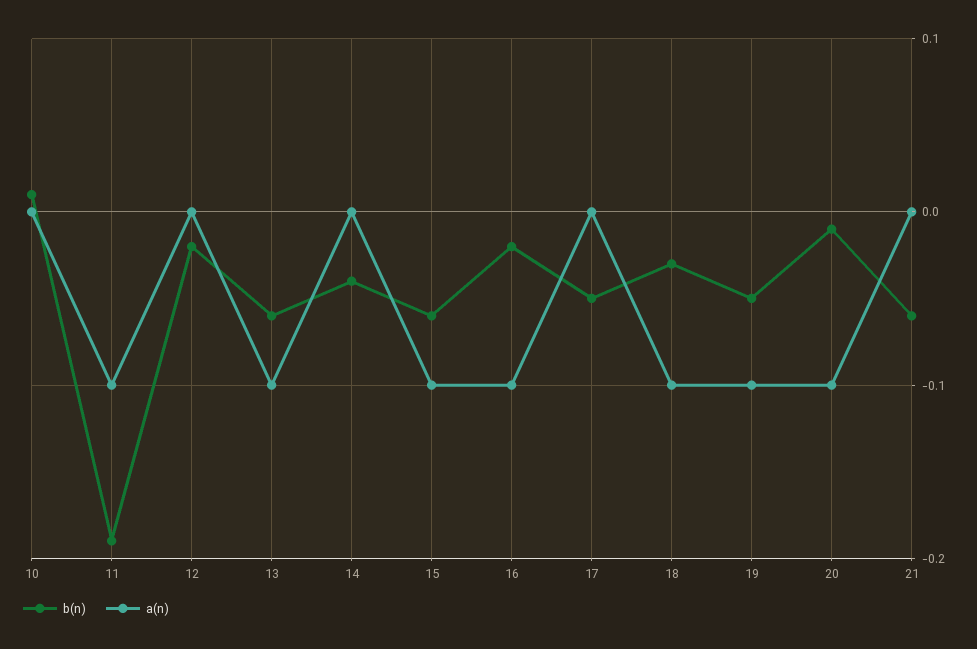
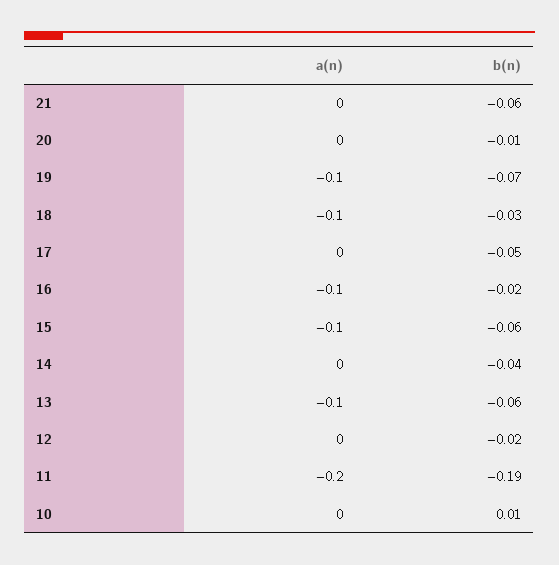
  {
    "b(n)": {
      "10": 0.01,
      "11": -0.19,
      "12": -0.02,
      "13": -0.06,
      "14": -0.04,
      "15": -0.06,
      "16": -0.02,
      "17": -0.05,
      "18": -0.03,
-     "19": -0.05,
+     "19": -0.07,
      "20": -0.01,
      "21": -0.06
    },
    "a(n)": {
      "10": 0,
-     "11": -0.1,
+     "11": -0.2,
      "12": 0,
      "13": -0.1,
      "14": 0,
      "15": -0.1,
      "16": -0.1,
      "17": 0,
      "18": -0.1,
      "19": -0.1,
-     "20": -0.1,
+     "20": 0,
      "21": 0
    }
  }

